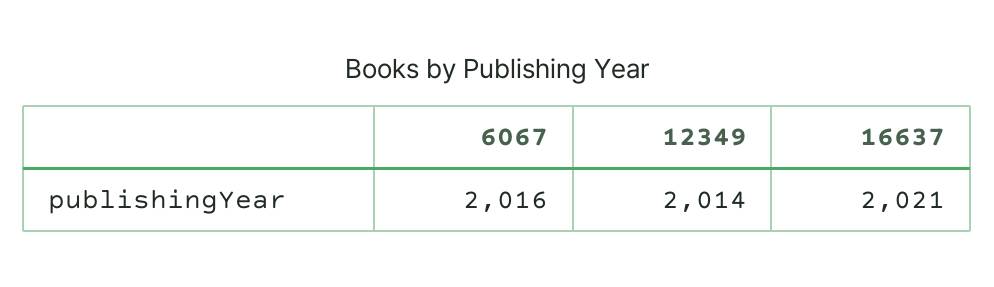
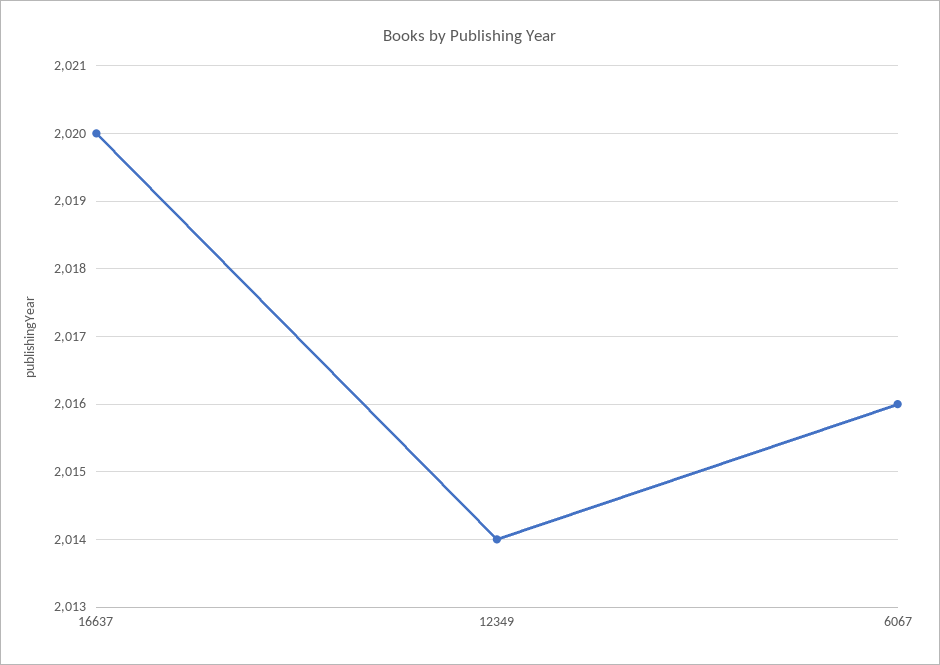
  {
    "6067": 2016,
    "12349": 2014,
-   "16637": 2021
+   "16637": 2020
  }

